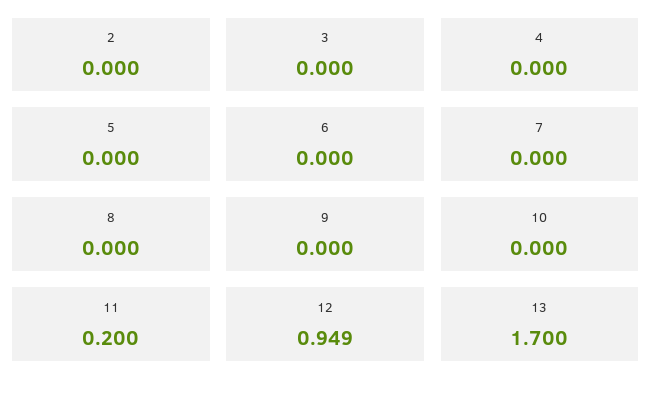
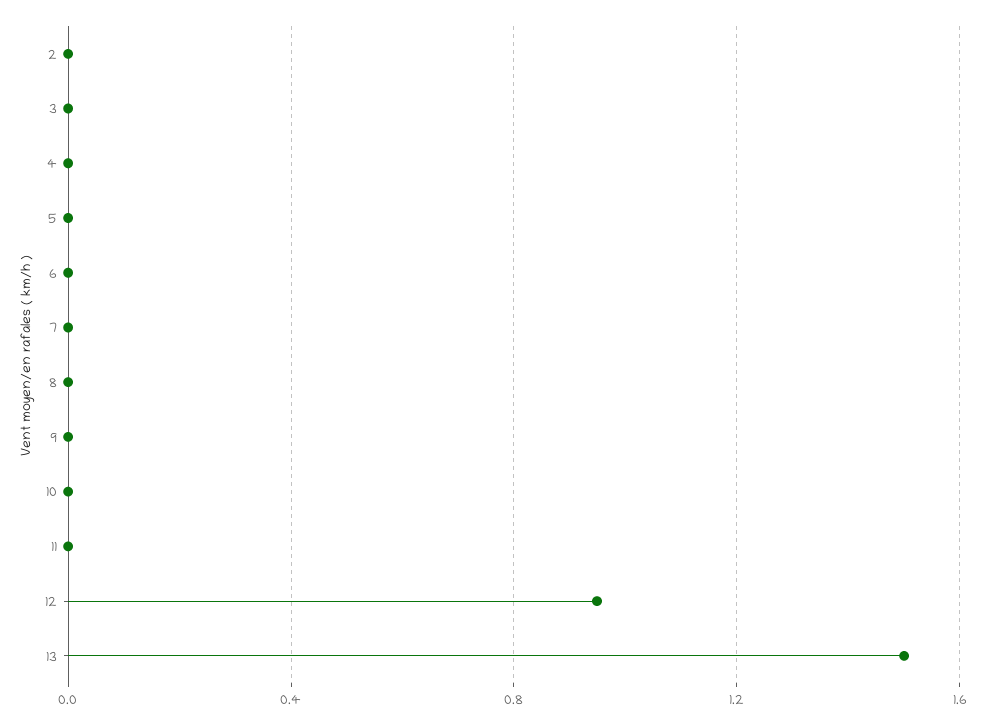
  {
    "2": 0,
    "3": 0,
    "4": 0,
    "5": 0,
    "6": 0,
    "7": 0,
    "8": 0,
    "9": 0,
    "10": 0,
-   "11": 0.2,
+   "11": 0,
    "12": 0.949,
-   "13": 1.7
+   "13": 1.5
  }

